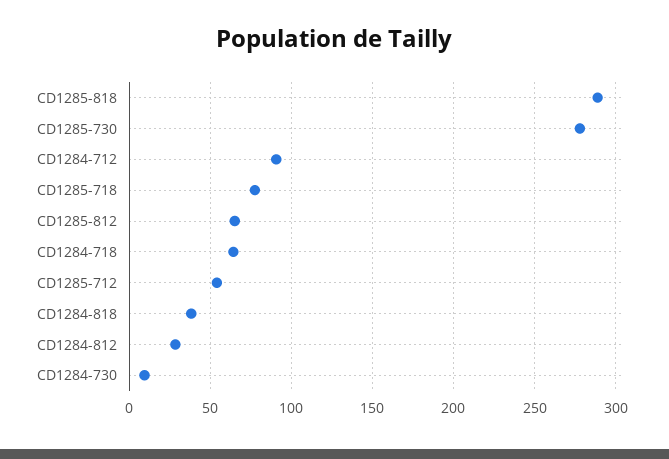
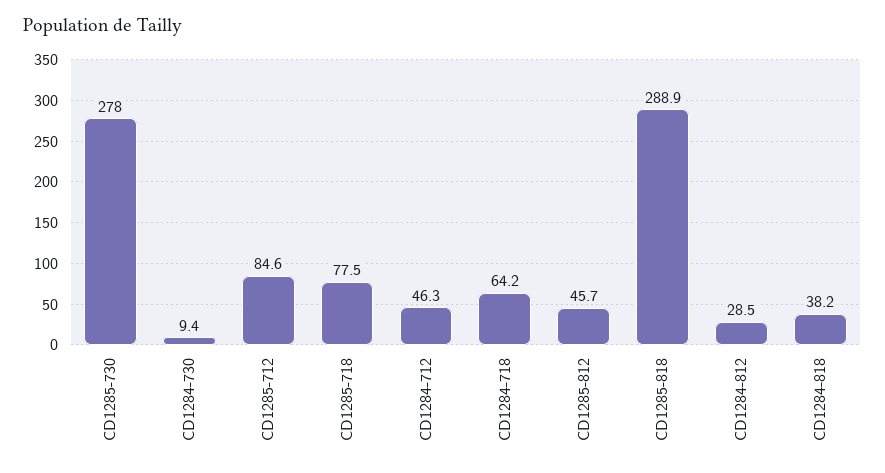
  {
    "CD1285-818": 288.9,
    "CD1285-730": 278,
-   "CD1284-712": 90,
+   "CD1284-712": 46.3,
    "CD1285-718": 77.5,
-   "CD1285-812": 65,
+   "CD1285-812": 45.7,
    "CD1284-718": 64.2,
-   "CD1285-712": 55,
+   "CD1285-712": 84.6,
    "CD1284-818": 38.2,
    "CD1284-812": 28.5,
    "CD1284-730": 9.4
  }

